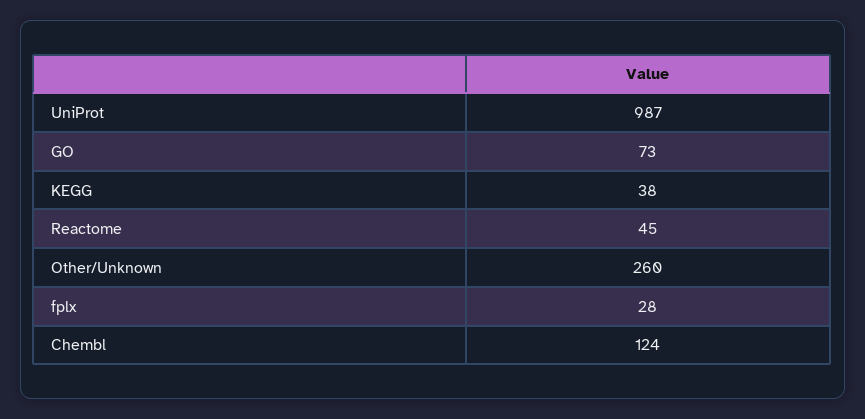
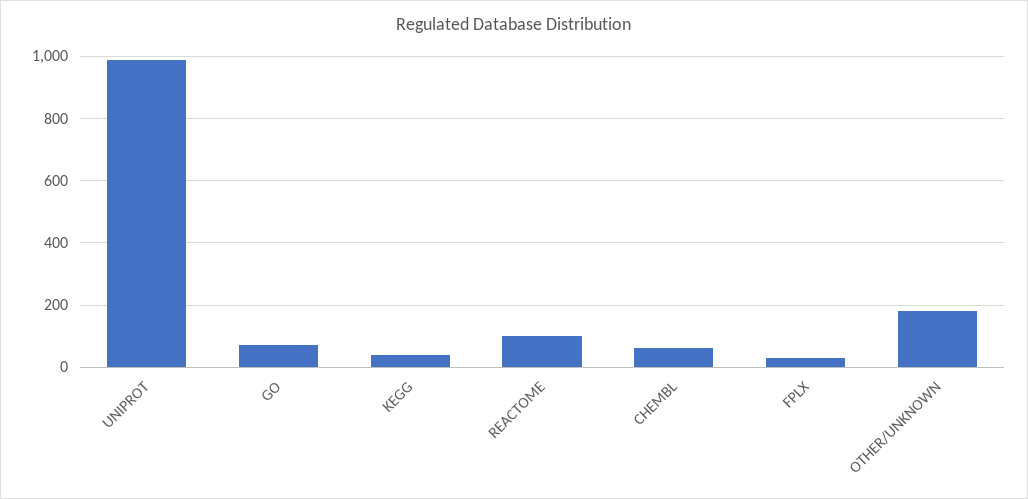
  {
    "UniProt": 987,
    "GO": 73,
    "KEGG": 38,
-   "Reactome": 45,
+   "Reactome": 100,
-   "Other/Unknown": 260,
+   "Other/Unknown": 180,
    "fplx": 28,
-   "Chembl": 124
+   "Chembl": 60
  }

